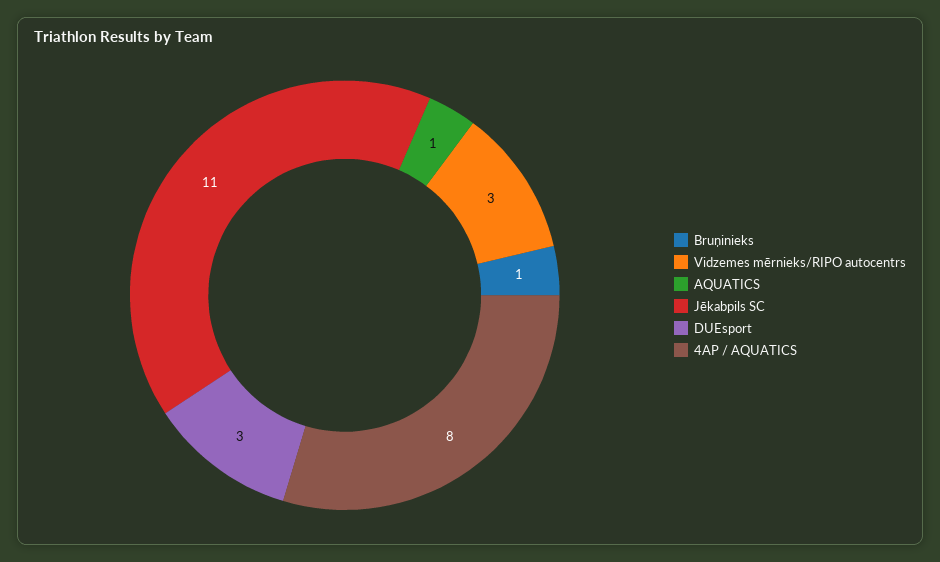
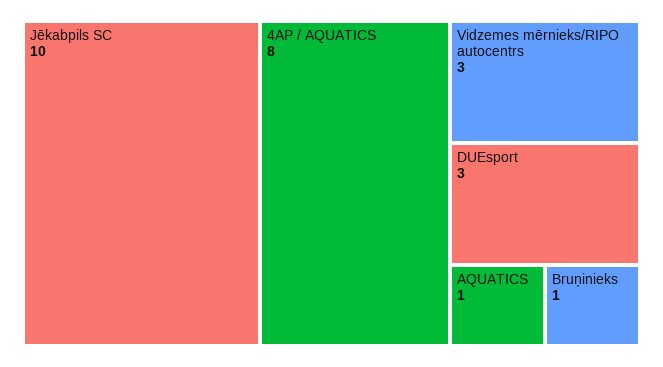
  {
    "Bruņinieks": 1,
    "Vidzemes mērnieks/RIPO autocentrs": 3,
    "AQUATICS": 1,
-   "Jēkabpils SC": 11,
+   "Jēkabpils SC": 10,
    "DUEsport": 3,
    "4AP / AQUATICS": 8
  }

